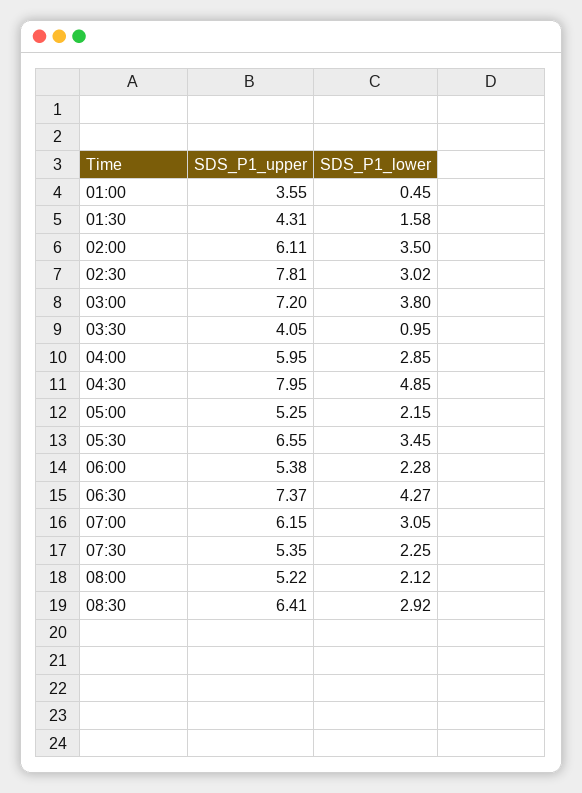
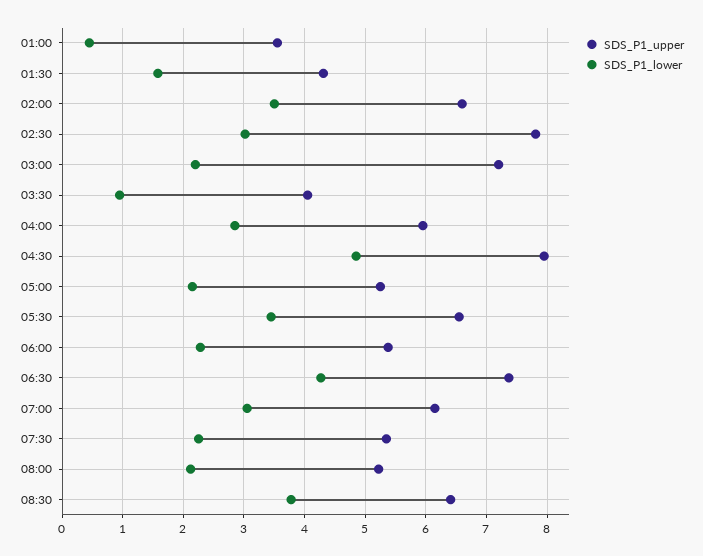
  {
    "SDS_P1_upper": {
      "01:00": 3.55,
      "01:30": 4.31,
-     "02:00": 6.11,
+     "02:00": 6.6,
      "02:30": 7.81,
      "03:00": 7.2,
      "03:30": 4.05,
      "04:00": 5.95,
      "04:30": 7.95,
      "05:00": 5.25,
      "05:30": 6.55,
      "06:00": 5.38,
      "06:30": 7.37,
      "07:00": 6.15,
      "07:30": 5.35,
      "08:00": 5.22,
      "08:30": 6.41
    },
    "SDS_P1_lower": {
      "01:00": 0.45,
      "01:30": 1.58,
      "02:00": 3.5,
      "02:30": 3.02,
-     "03:00": 3.8,
+     "03:00": 2.2,
      "03:30": 0.95,
      "04:00": 2.85,
      "04:30": 4.85,
      "05:00": 2.15,
      "05:30": 3.45,
      "06:00": 2.28,
      "06:30": 4.27,
      "07:00": 3.05,
      "07:30": 2.25,
      "08:00": 2.12,
-     "08:30": 2.92
+     "08:30": 3.8
    }
  }

